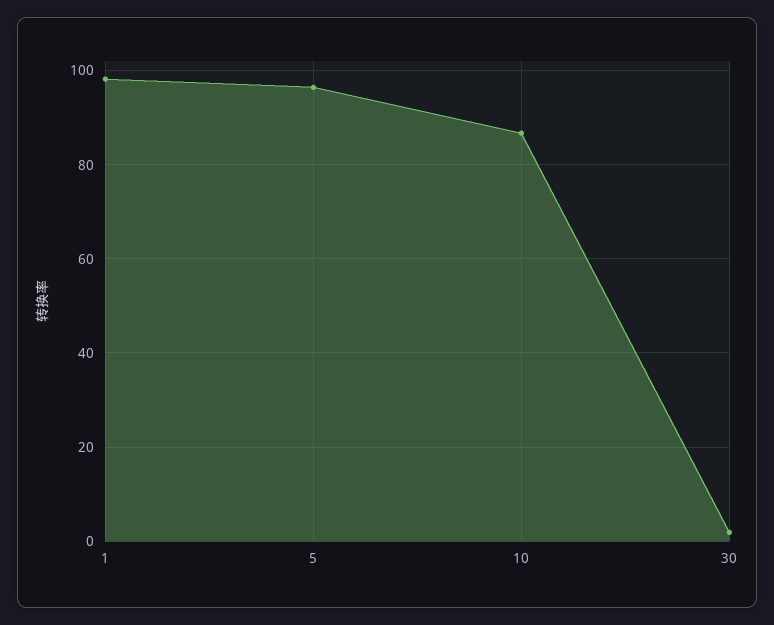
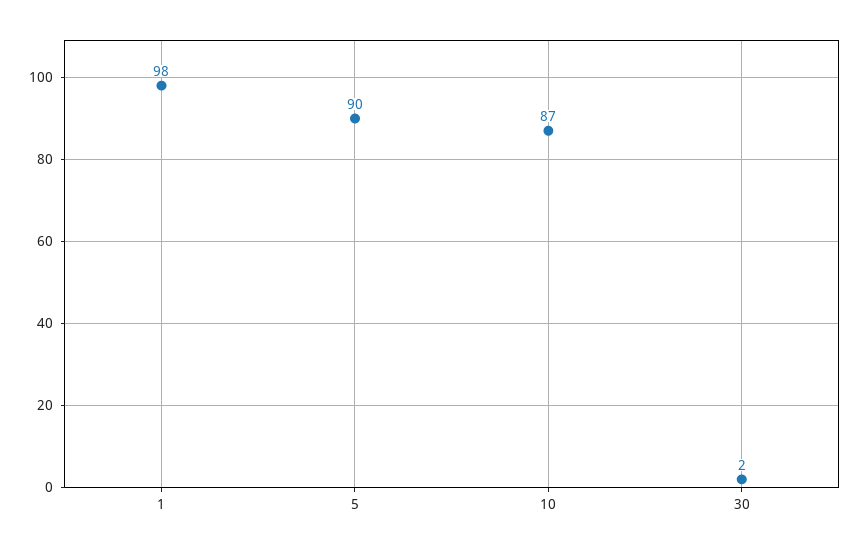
  {
    "1": 98,
-   "5": 96,
+   "5": 90,
    "10": 87,
    "30": 2
  }

